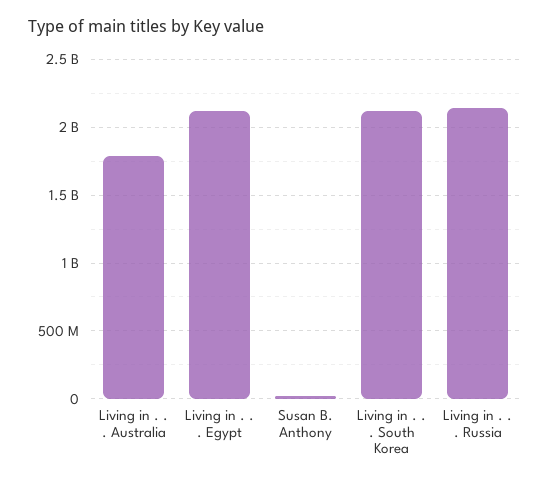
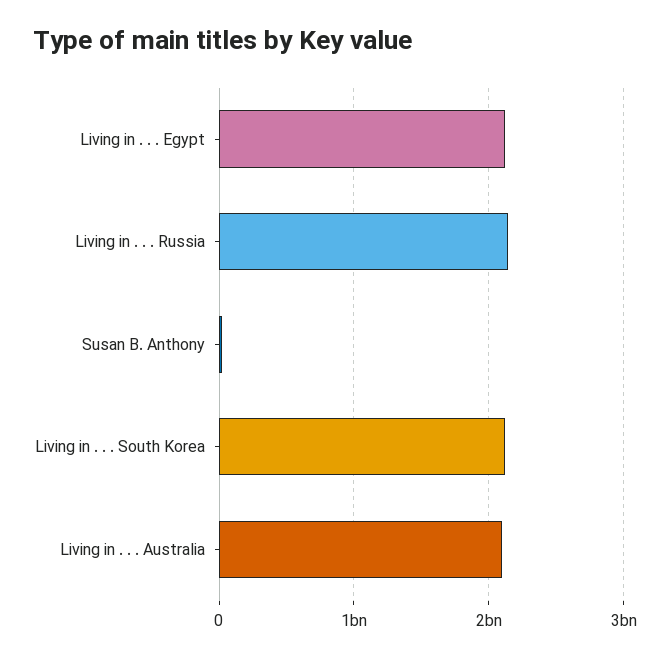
  {
-   "Living in . . . Australia": 1800000000,
+   "Living in . . . Australia": 2100000000,
    "Living in . . . Egypt": 2100000000,
    "Susan B. Anthony": 0,
    "Living in . . . South Korea": 2100000000,
    "Living in . . . Russia": 2150000000
  }

